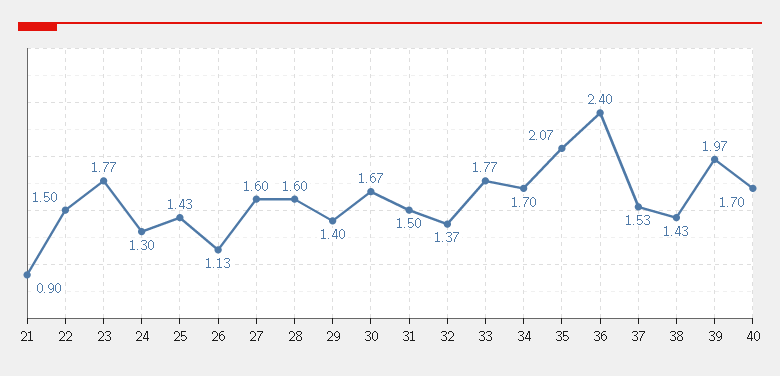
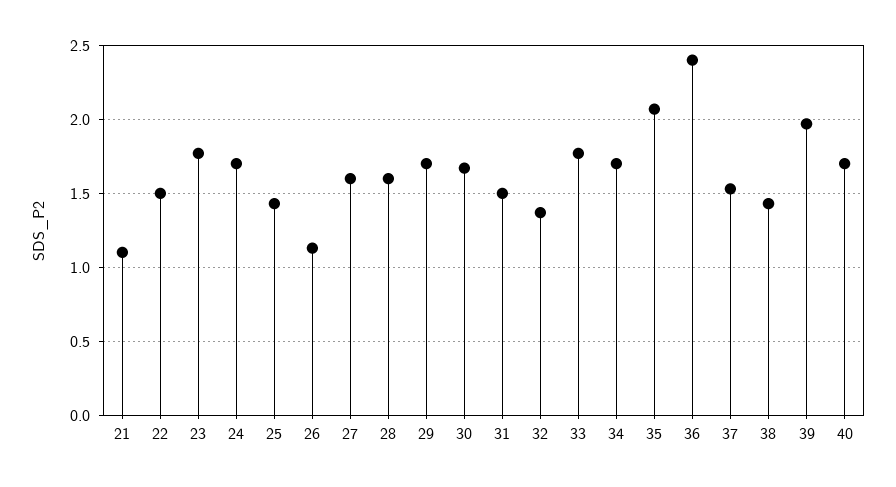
  {
-   "21": 0.9,
+   "21": 1.1,
    "22": 1.5,
    "23": 1.77,
-   "24": 1.3,
+   "24": 1.7,
    "25": 1.43,
    "26": 1.13,
    "27": 1.6,
    "28": 1.6,
-   "29": 1.4,
+   "29": 1.7,
    "30": 1.67,
    "31": 1.5,
    "32": 1.37,
    "33": 1.77,
    "34": 1.7,
    "35": 2.07,
    "36": 2.4,
    "37": 1.53,
    "38": 1.43,
    "39": 1.97,
    "40": 1.7
  }

